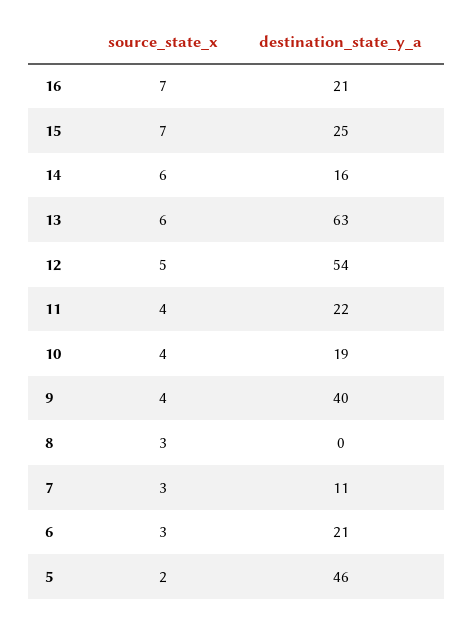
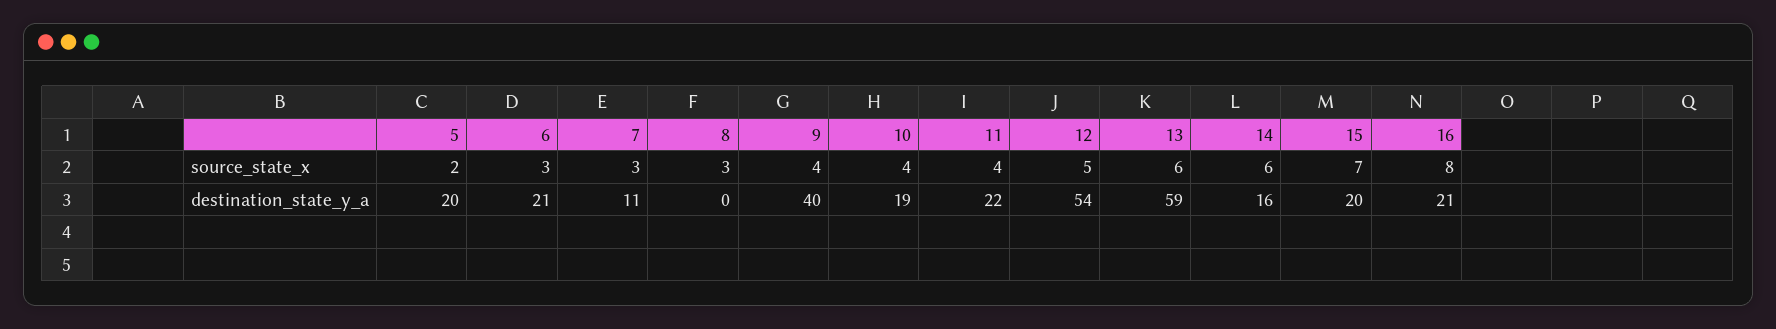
  {
    "source_state_x": {
-     "16": 7,
+     "16": 8,
      "15": 7,
      "14": 6,
      "13": 6,
      "12": 5,
      "11": 4,
      "10": 4,
      "9": 4,
      "8": 3,
      "7": 3,
      "6": 3,
      "5": 2
    },
    "destination_state_y_a": {
      "16": 21,
-     "15": 25,
+     "15": 20,
      "14": 16,
-     "13": 63,
+     "13": 59,
      "12": 54,
      "11": 22,
      "10": 19,
      "9": 40,
      "8": 0,
      "7": 11,
      "6": 21,
-     "5": 46
+     "5": 20
    }
  }

